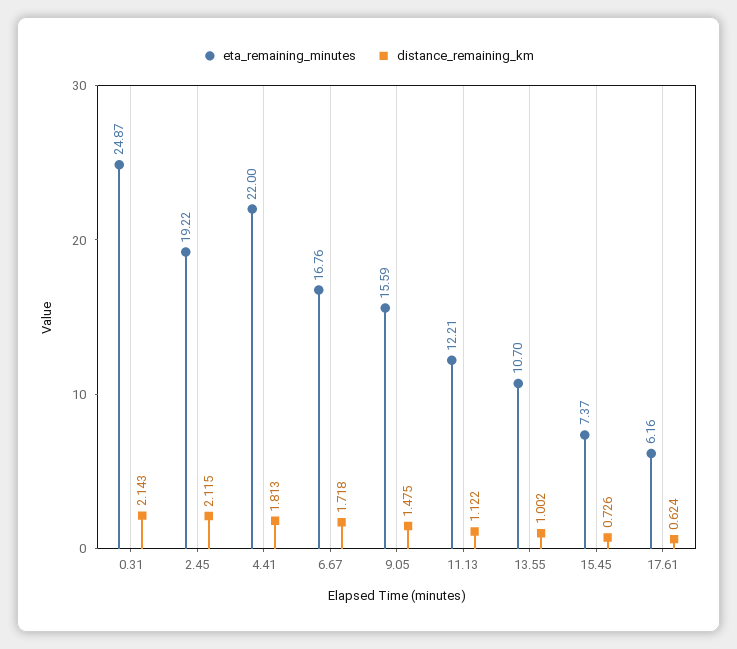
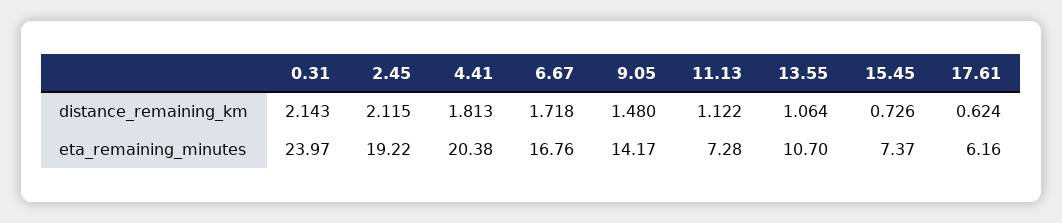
  {
    "eta_remaining_minutes": {
-     "0.31": 24.87,
+     "0.31": 23.97,
      "2.45": 19.22,
-     "4.41": 22,
+     "4.41": 20.38,
      "6.67": 16.76,
-     "9.05": 15.59,
+     "9.05": 14.17,
-     "11.13": 12.21,
+     "11.13": 7.28,
      "13.55": 10.7,
      "15.45": 7.37,
      "17.61": 6.16
    },
    "distance_remaining_km": {
      "0.31": 2.143,
      "2.45": 2.115,
      "4.41": 1.813,
      "6.67": 1.718,
-     "9.05": 1.475,
+     "9.05": 1.48,
      "11.13": 1.122,
-     "13.55": 1.002,
+     "13.55": 1.064,
      "15.45": 0.726,
      "17.61": 0.624
    }
  }

